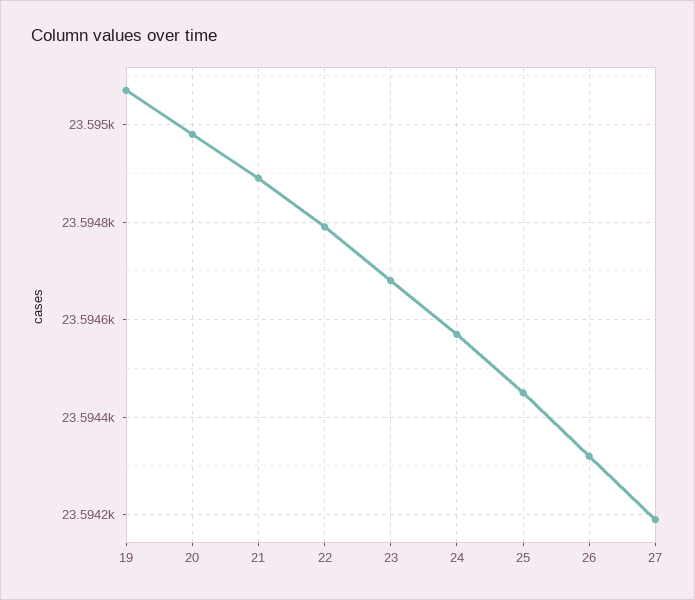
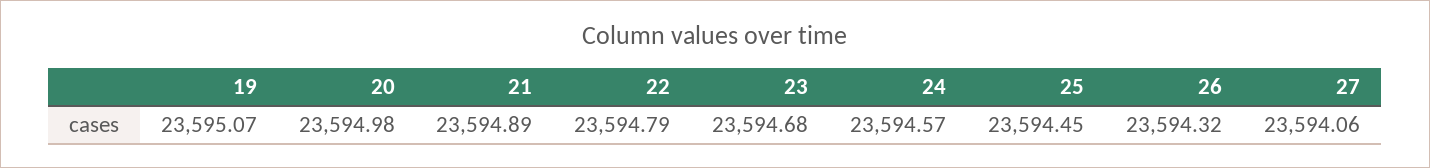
  {
    "19": 23595.07,
    "20": 23594.98,
    "21": 23594.89,
    "22": 23594.79,
    "23": 23594.68,
    "24": 23594.57,
    "25": 23594.45,
    "26": 23594.32,
-   "27": 23594.2
+   "27": 23594.06
  }

